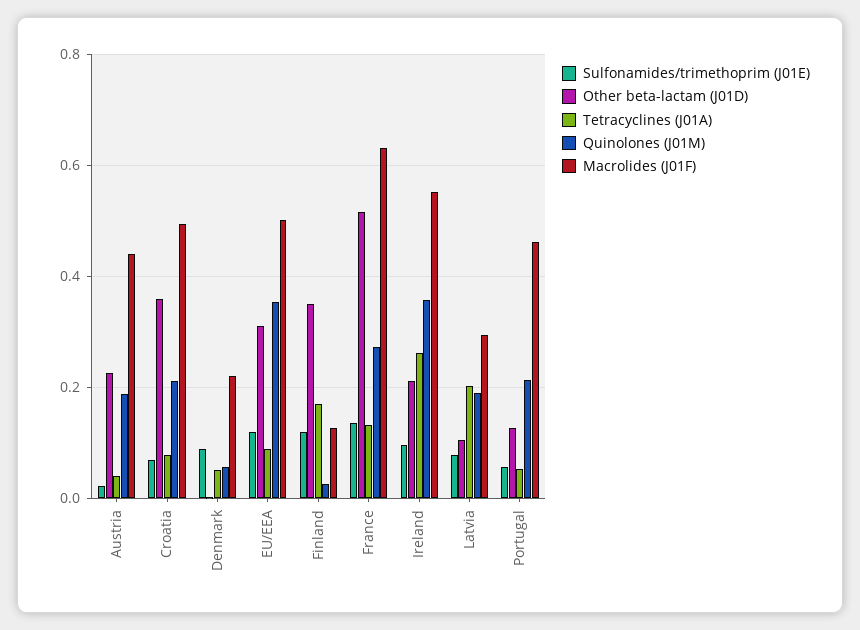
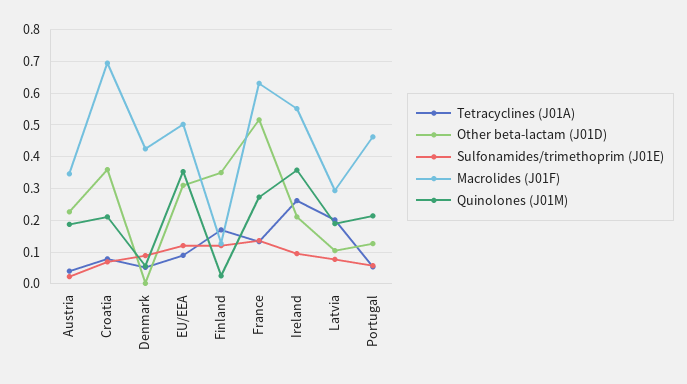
  {
    "Sulfonamides/trimethoprim (J01E)": {
      "Austria": 0.02,
      "Croatia": 0.06,
      "Denmark": 0.08,
      "EU/EEA": 0.12,
      "Finland": 0.12,
      "France": 0.14,
      "Ireland": 0.1,
      "Latvia": 0.08,
      "Portugal": 0.06
    },
    "Other beta-lactam (J01D)": {
      "Austria": 0.22,
      "Croatia": 0.36,
      "Denmark": 0,
      "EU/EEA": 0.32,
      "Finland": 0.36,
      "France": 0.52,
      "Ireland": 0.22,
      "Latvia": 0.1,
      "Portugal": 0.12
    },
    "Tetracyclines (J01A)": {
      "Austria": 0.04,
      "Croatia": 0.08,
      "Denmark": 0.06,
      "EU/EEA": 0.08,
      "Finland": 0.18,
      "France": 0.14,
      "Ireland": 0.26,
      "Latvia": 0.2,
      "Portugal": 0.06
    },
    "Quinolones (J01M)": {
      "Austria": 0.18,
      "Croatia": 0.22,
      "Denmark": 0.06,
      "EU/EEA": 0.36,
      "Finland": 0.02,
      "France": 0.28,
      "Ireland": 0.36,
      "Latvia": 0.18,
      "Portugal": 0.22
    },
    "Macrolides (J01F)": {
-     "Austria": 0.44,
+     "Austria": 0.34,
-     "Croatia": 0.5,
+     "Croatia": 0.7,
-     "Denmark": 0.22,
+     "Denmark": 0.42,
      "EU/EEA": 0.5,
      "Finland": 0.12,
      "France": 0.64,
      "Ireland": 0.56,
      "Latvia": 0.3,
      "Portugal": 0.46
    }
  }

